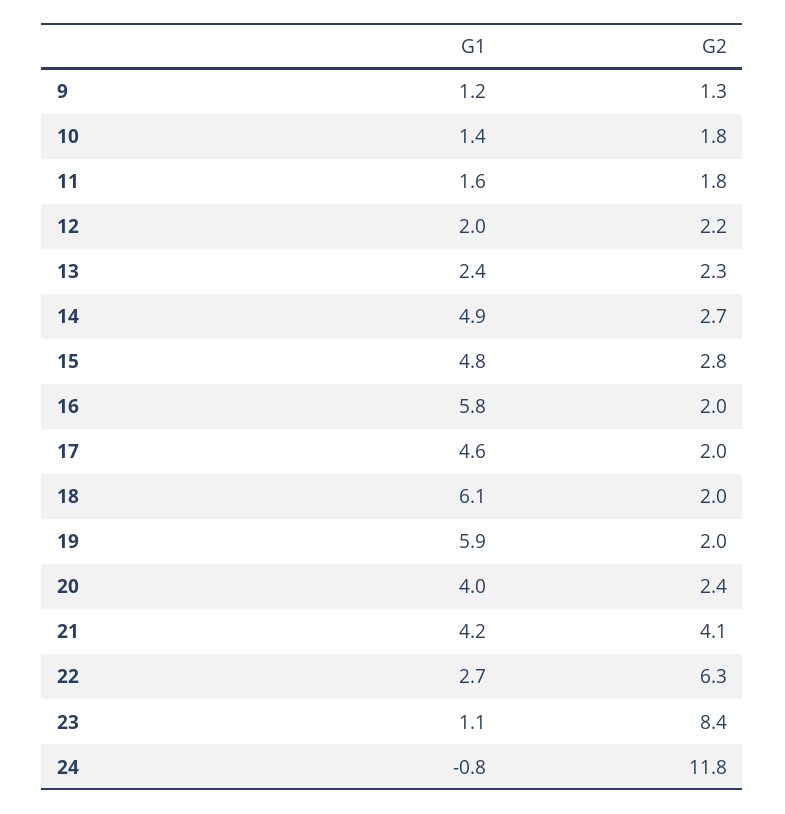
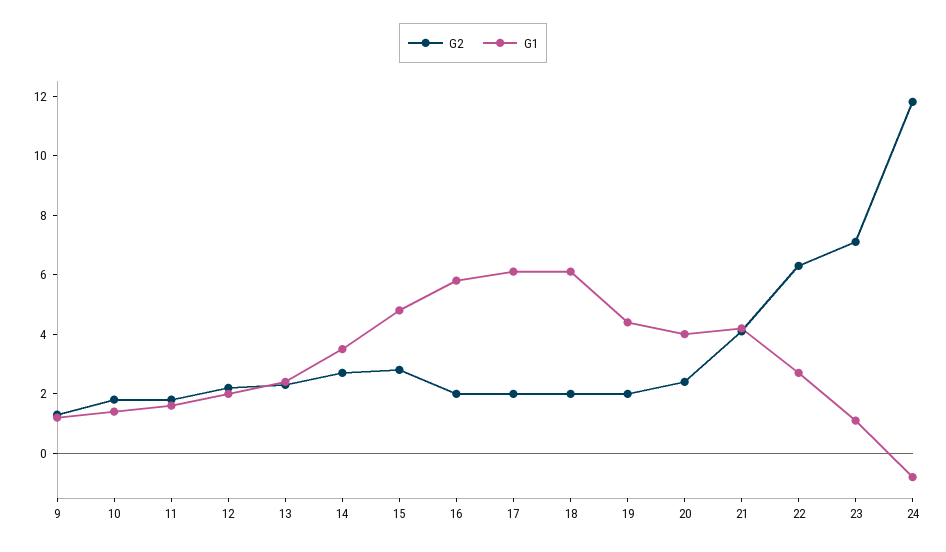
  {
    "G1": {
      "9": 1.2,
      "10": 1.4,
      "11": 1.6,
      "12": 2,
      "13": 2.4,
-     "14": 4.9,
+     "14": 3.5,
      "15": 4.8,
      "16": 5.8,
-     "17": 4.6,
+     "17": 6,
      "18": 6.1,
-     "19": 5.9,
+     "19": 4.5,
      "20": 4,
      "21": 4.2,
      "22": 2.7,
      "23": 1.1,
      "24": -0.8
    },
    "G2": {
      "9": 1.3,
      "10": 1.8,
      "11": 1.8,
      "12": 2.2,
      "13": 2.3,
      "14": 2.7,
      "15": 2.8,
      "16": 2,
      "17": 2,
      "18": 2,
      "19": 2,
      "20": 2.4,
      "21": 4.1,
      "22": 6.3,
-     "23": 8.4,
+     "23": 7,
      "24": 11.8
    }
  }

